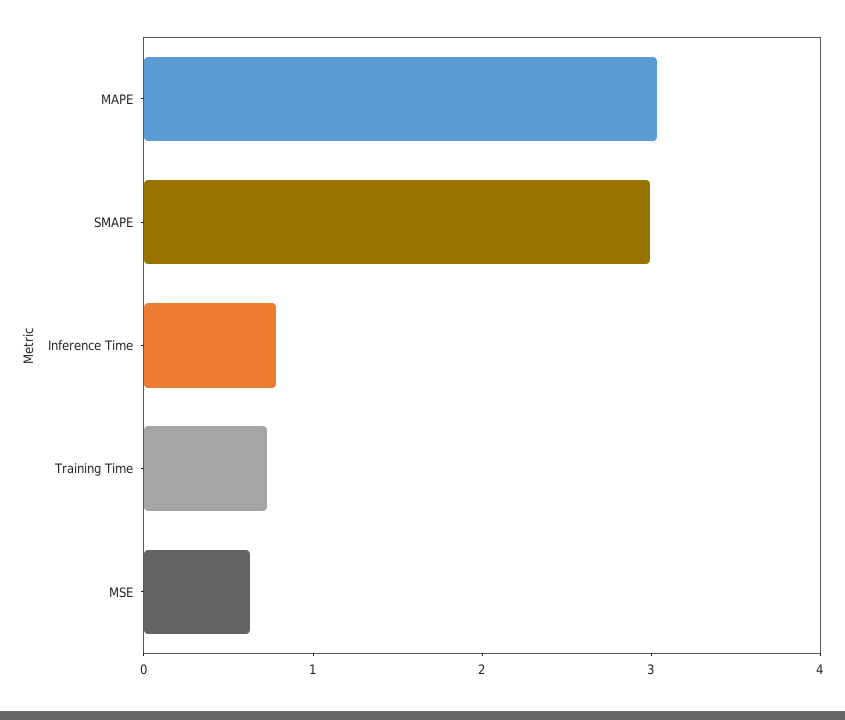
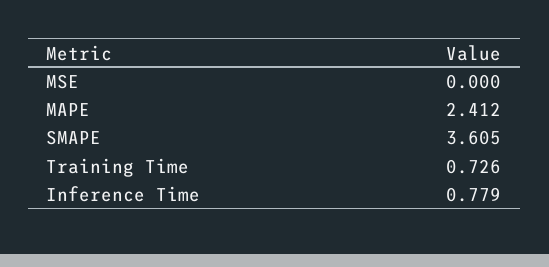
  {
-   "MAPE": 3,
+   "MAPE": 2.412,
-   "SMAPE": 3,
+   "SMAPE": 3.605,
    "Inference Time": 0.779,
    "Training Time": 0.726,
-   "MSE": 0.6
+   "MSE": 0
  }

